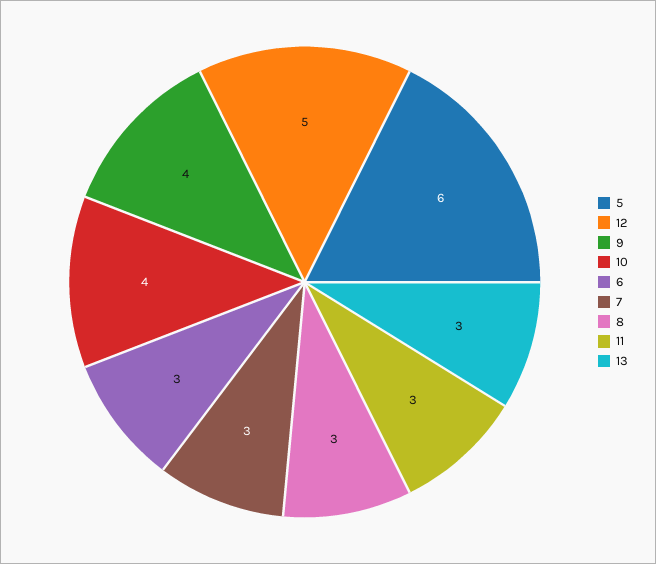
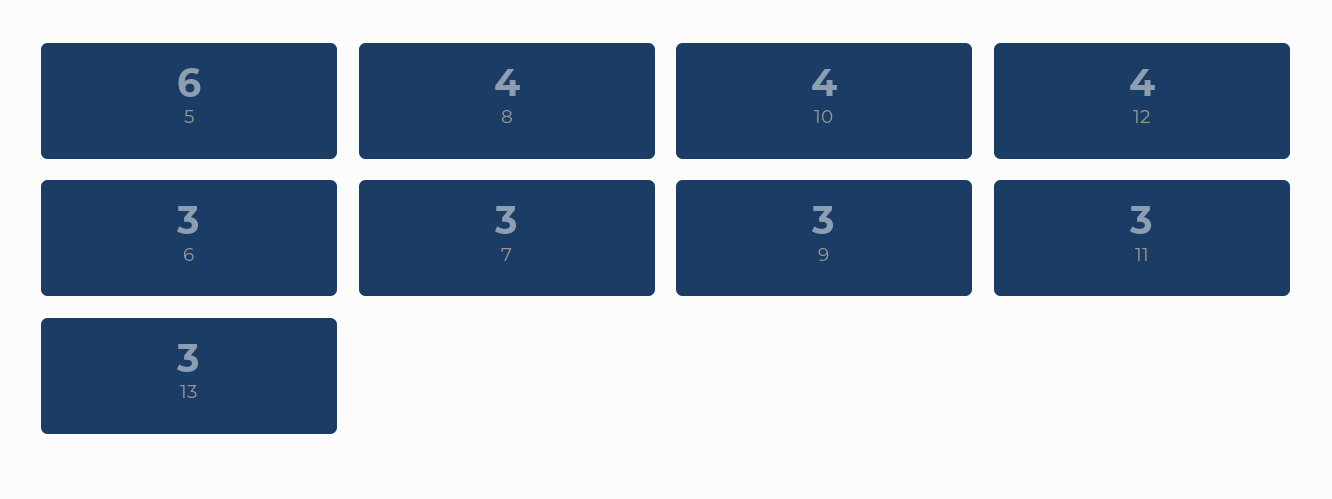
  {
    "5": 6,
-   "12": 5,
+   "12": 4,
-   "9": 4,
+   "9": 3,
    "10": 4,
    "6": 3,
    "7": 3,
-   "8": 3,
+   "8": 4,
    "11": 3,
    "13": 3
  }

